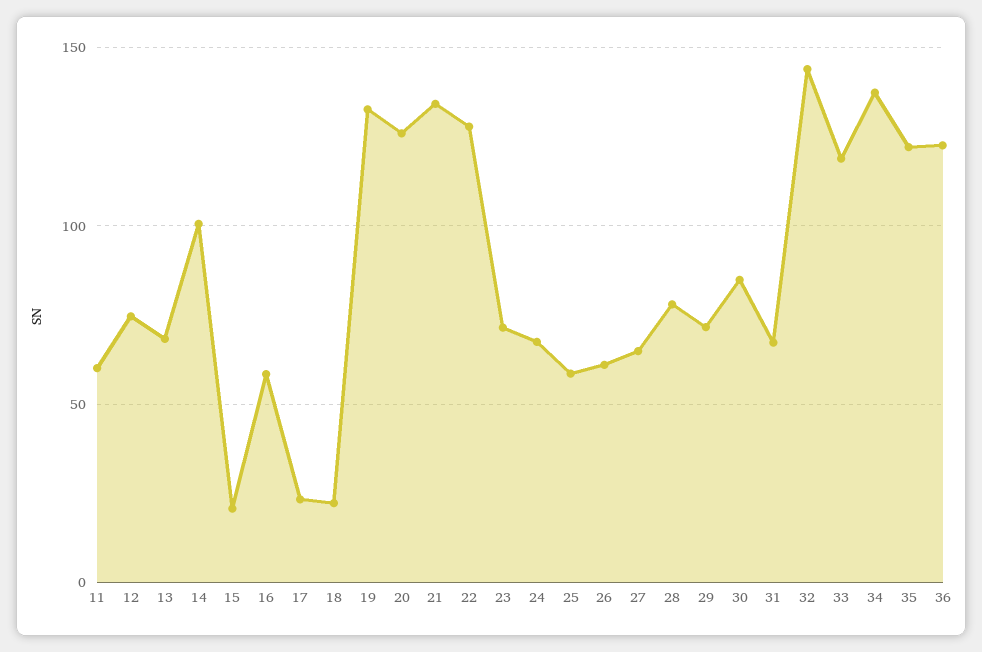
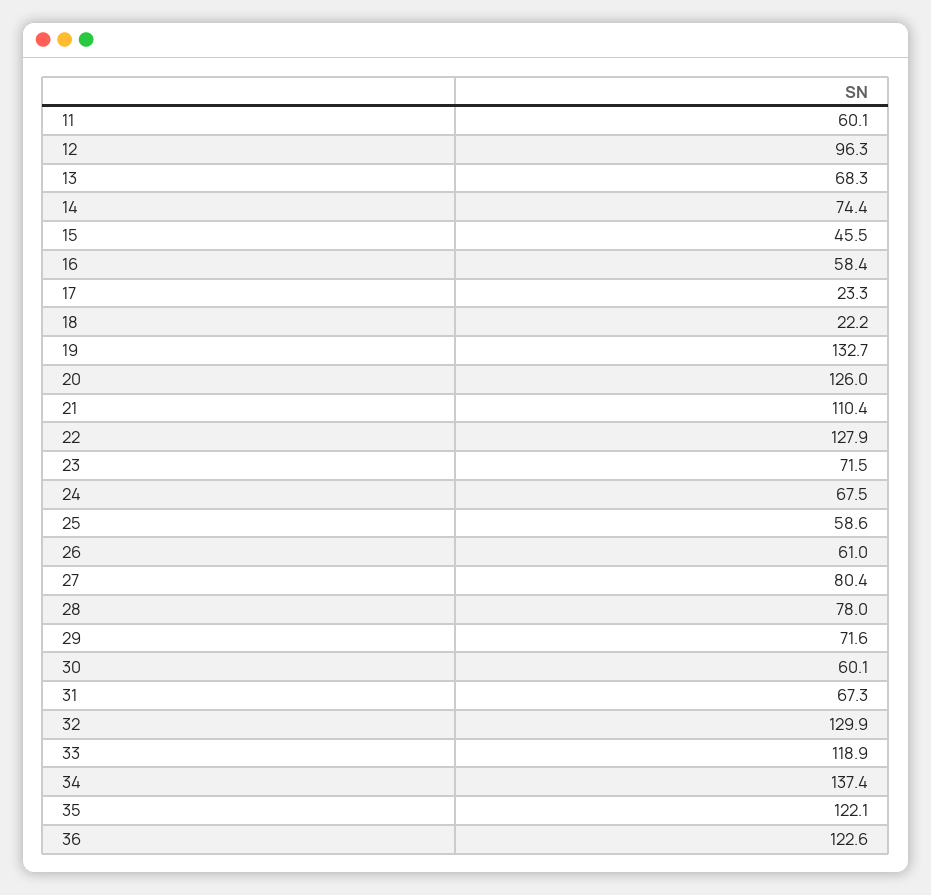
  {
    "11": 60.1,
-   "12": 75,
+   "12": 96.3,
    "13": 68.3,
-   "14": 100,
+   "14": 74.4,
-   "15": 20,
+   "15": 45.5,
    "16": 58.4,
    "17": 23.3,
    "18": 22.2,
    "19": 132.7,
    "20": 126,
-   "21": 135,
+   "21": 110.4,
    "22": 127.9,
    "23": 71.5,
    "24": 67.5,
    "25": 58.6,
    "26": 61,
-   "27": 65,
+   "27": 80.4,
    "28": 78,
    "29": 71.6,
-   "30": 85,
+   "30": 60.1,
    "31": 67.3,
-   "32": 145,
+   "32": 129.9,
    "33": 118.9,
    "34": 137.4,
    "35": 122.1,
    "36": 122.6
  }

